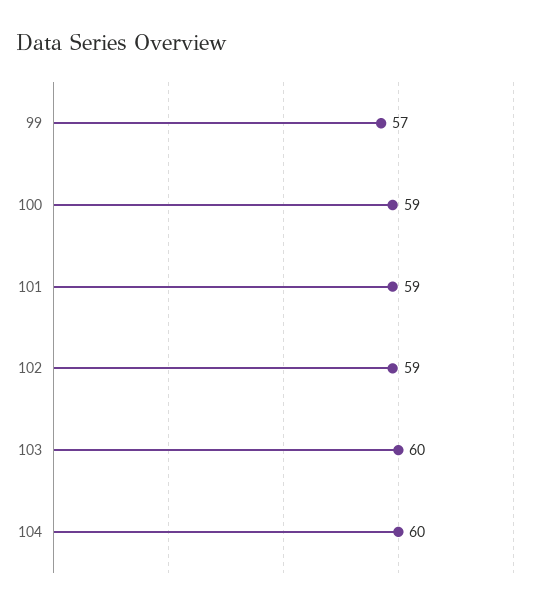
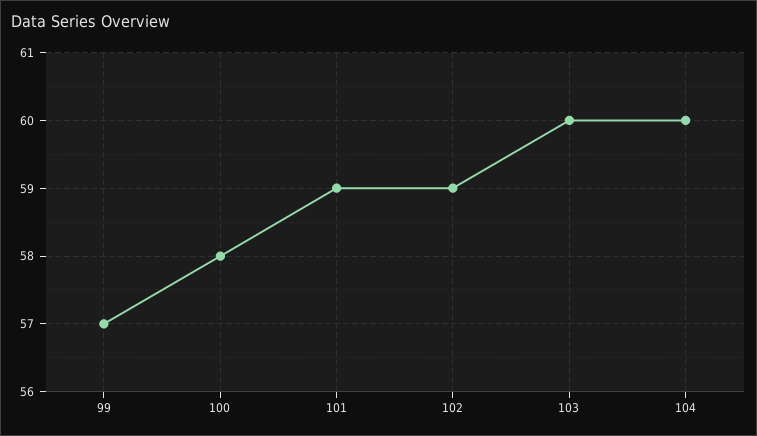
  {
    "99": 57,
-   "100": 59,
+   "100": 58,
    "101": 59,
    "102": 59,
    "103": 60,
    "104": 60
  }

